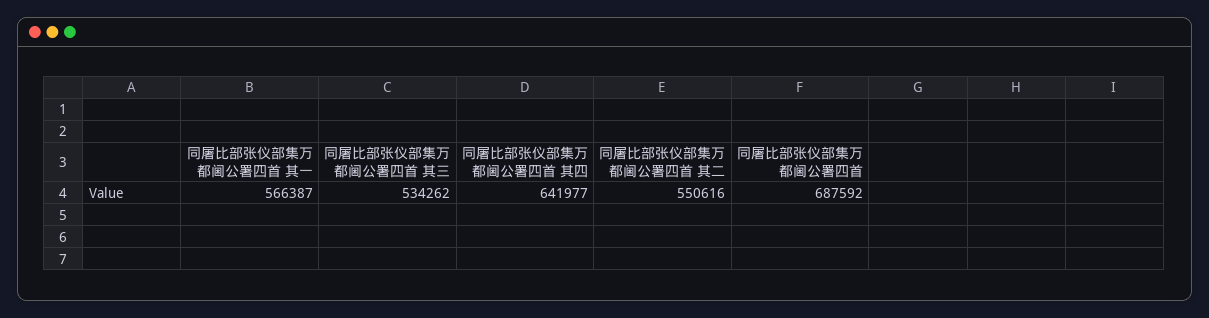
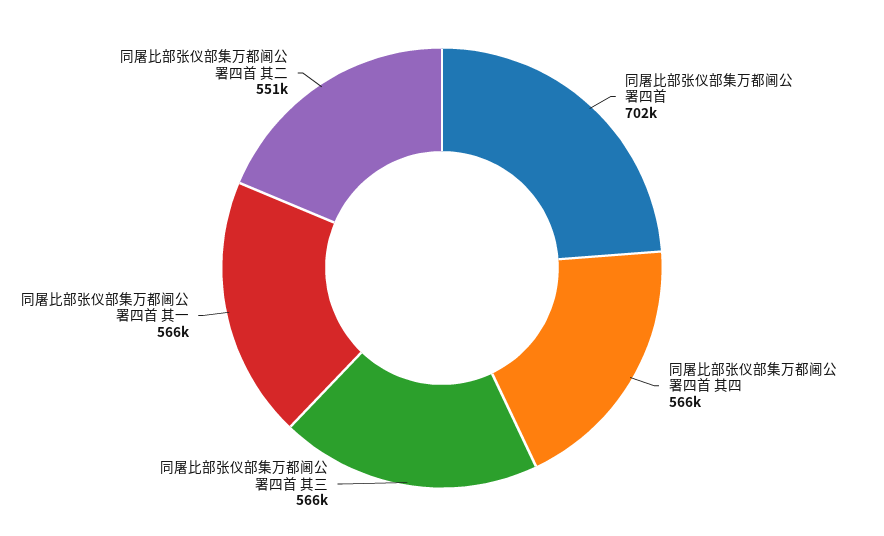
  {
    "同屠比部张仪部集万都阃公署四首 其一": 566387,
-   "同屠比部张仪部集万都阃公署四首 其三": 534262,
+   "同屠比部张仪部集万都阃公署四首 其三": 566000,
-   "同屠比部张仪部集万都阃公署四首 其四": 641977,
+   "同屠比部张仪部集万都阃公署四首 其四": 566000,
    "同屠比部张仪部集万都阃公署四首 其二": 550616,
-   "同屠比部张仪部集万都阃公署四首": 687592
+   "同屠比部张仪部集万都阃公署四首": 702000
  }

